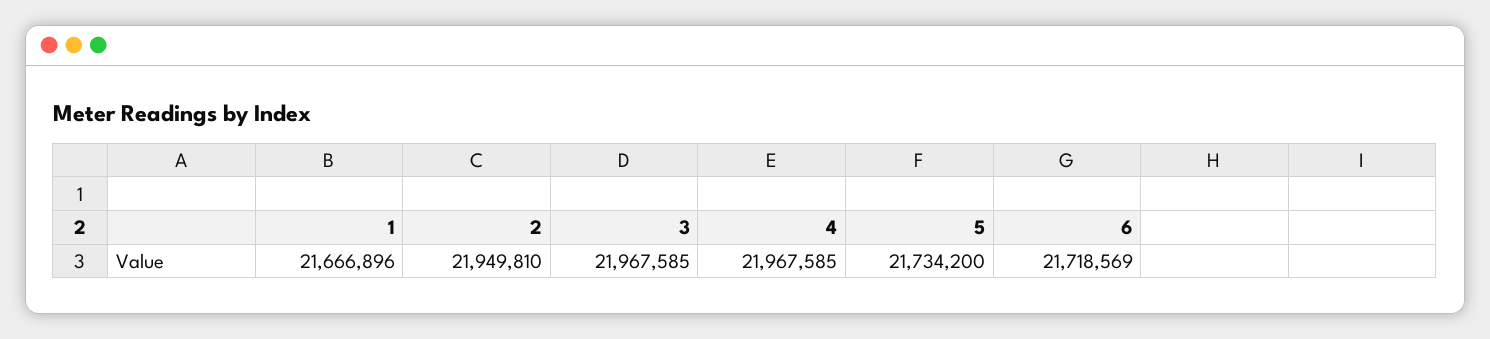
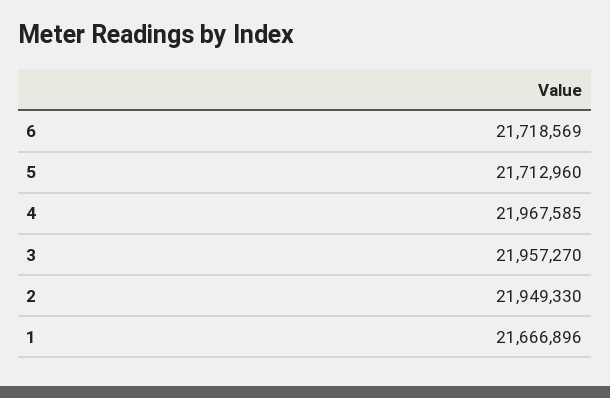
  {
    "1": 21666896,
-   "2": 21949810,
+   "2": 21949330,
-   "3": 21967585,
+   "3": 21957270,
    "4": 21967585,
-   "5": 21734200,
+   "5": 21712960,
    "6": 21718569
  }

